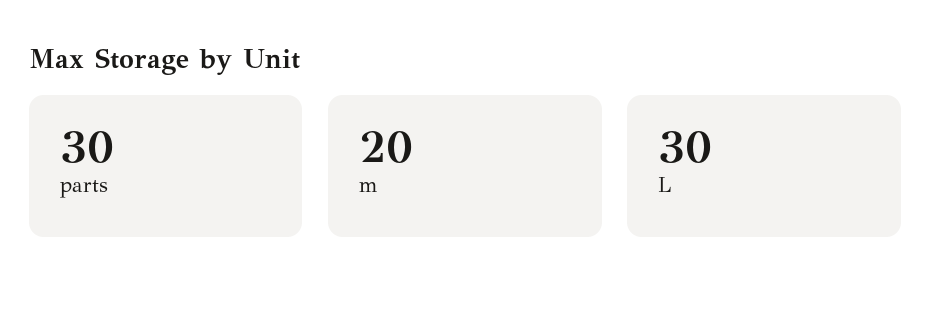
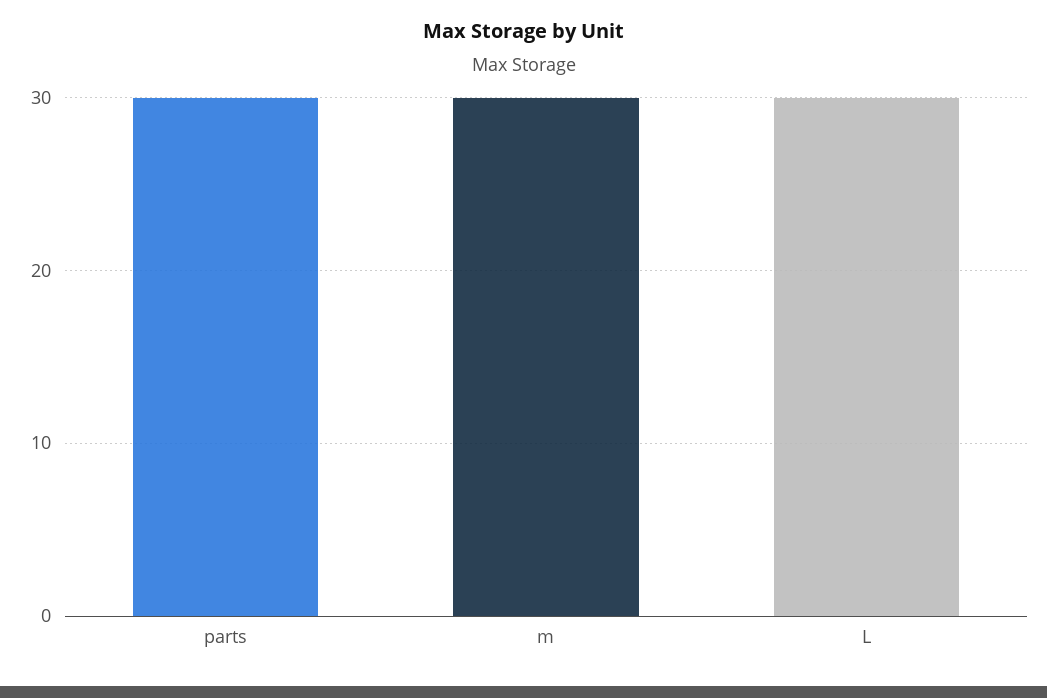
  {
    "parts": 30,
-   "m": 20,
+   "m": 30,
    "L": 30
  }

